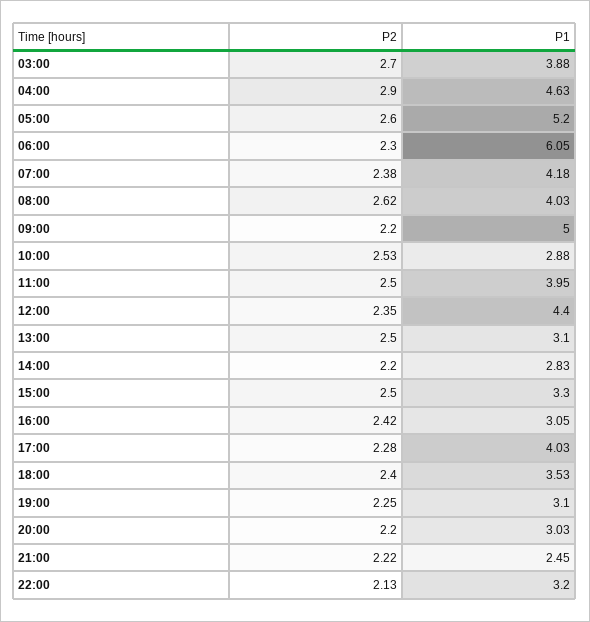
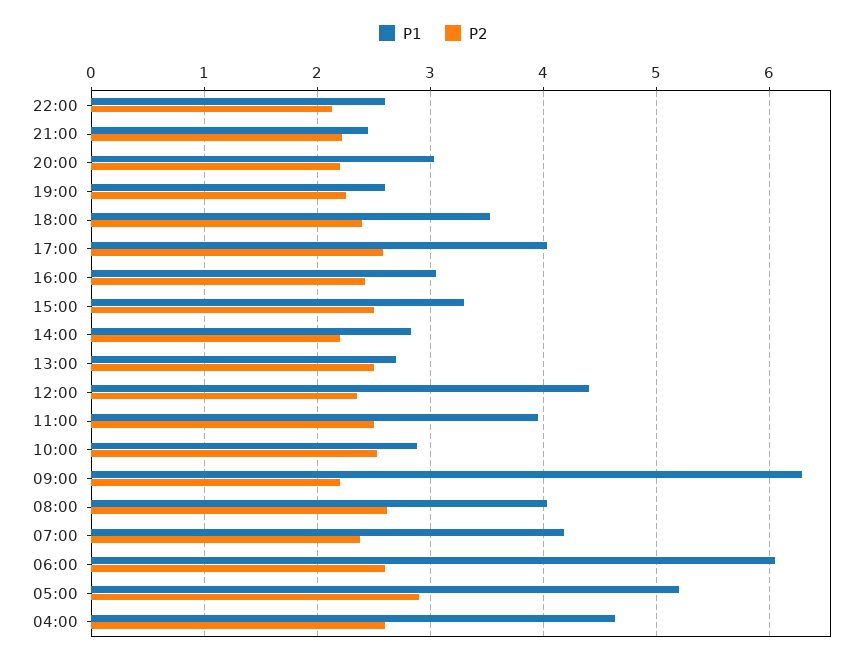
  {
    "P2": {
-     "03:00": 2.7,
-     "04:00": 2.9,
+     "04:00": 2.6,
-     "05:00": 2.6,
+     "05:00": 2.9,
-     "06:00": 2.3,
+     "06:00": 2.6,
      "07:00": 2.38,
      "08:00": 2.62,
      "09:00": 2.2,
      "10:00": 2.53,
      "11:00": 2.5,
      "12:00": 2.35,
      "13:00": 2.5,
      "14:00": 2.2,
      "15:00": 2.5,
      "16:00": 2.42,
-     "17:00": 2.28,
+     "17:00": 2.6,
      "18:00": 2.4,
      "19:00": 2.25,
      "20:00": 2.2,
      "21:00": 2.22,
      "22:00": 2.13
    },
    "P1": {
-     "03:00": 3.88,
      "04:00": 4.63,
      "05:00": 5.2,
      "06:00": 6.05,
      "07:00": 4.18,
      "08:00": 4.03,
-     "09:00": 5,
+     "09:00": 6.3,
      "10:00": 2.88,
      "11:00": 3.95,
      "12:00": 4.4,
-     "13:00": 3.1,
+     "13:00": 2.7,
      "14:00": 2.83,
      "15:00": 3.3,
      "16:00": 3.05,
      "17:00": 4.03,
      "18:00": 3.53,
-     "19:00": 3.1,
+     "19:00": 2.6,
      "20:00": 3.03,
      "21:00": 2.45,
-     "22:00": 3.2
+     "22:00": 2.6
    }
  }

